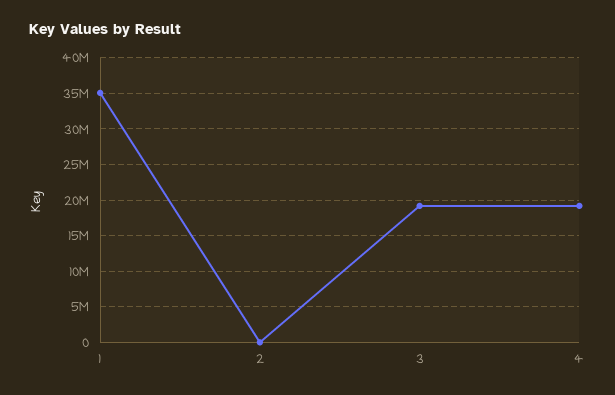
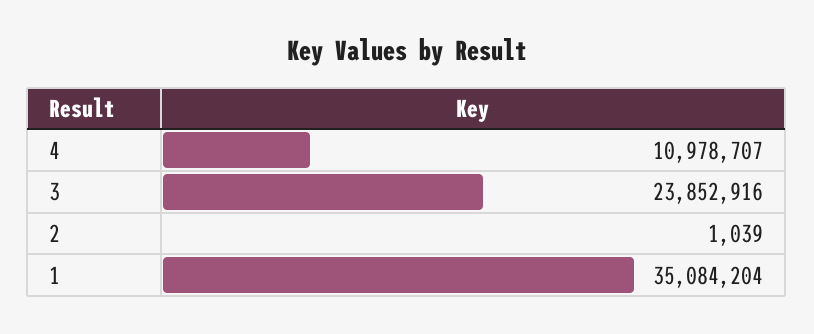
  {
    "1": 35084204,
    "2": 1039,
-   "3": 19000000,
+   "3": 23852916,
-   "4": 19000000
+   "4": 10978707
  }

